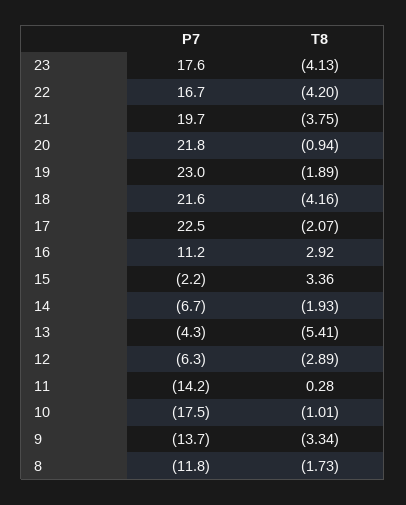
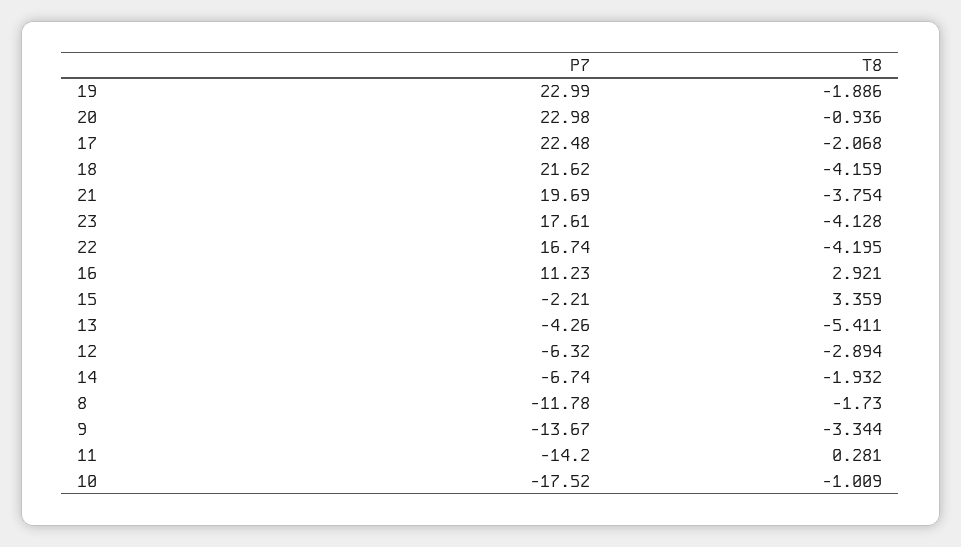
  {
    "P7": {
      "23": 17.61,
      "22": 16.74,
      "21": 19.69,
-     "20": 21.8,
+     "20": 22.98,
      "19": 22.99,
      "18": 21.62,
      "17": 22.48,
      "16": 11.23,
      "15": -2.21,
      "14": -6.74,
      "13": -4.26,
      "12": -6.32,
      "11": -14.2,
      "10": -17.52,
      "9": -13.67,
      "8": -11.78
    },
    "T8": {
      "23": -4.128,
      "22": -4.195,
      "21": -3.754,
      "20": -0.936,
      "19": -1.886,
      "18": -4.159,
      "17": -2.068,
      "16": 2.921,
      "15": 3.359,
      "14": -1.932,
      "13": -5.411,
      "12": -2.894,
      "11": 0.281,
      "10": -1.009,
      "9": -3.344,
      "8": -1.73
    }
  }

